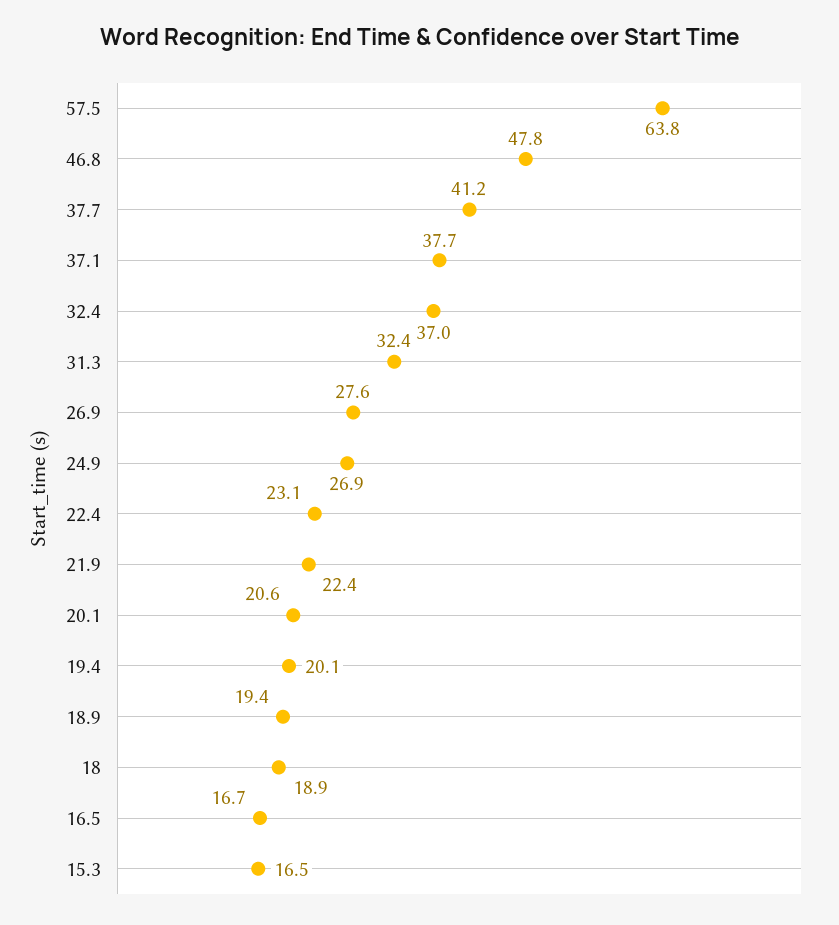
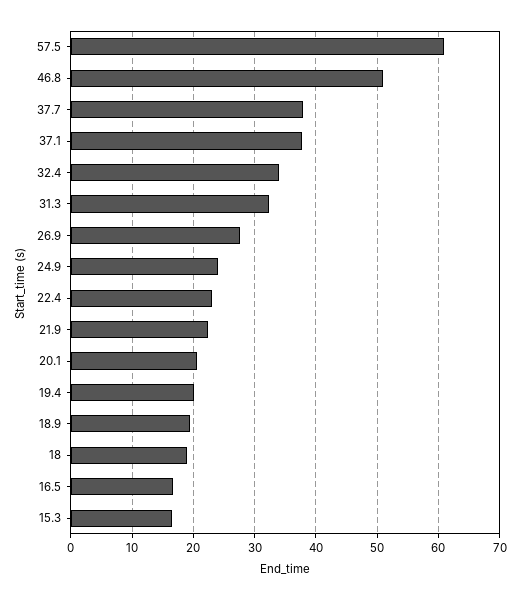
  {
-   "57.5": 63.8,
+   "57.5": 61,
-   "46.8": 47.8,
+   "46.8": 51,
-   "37.7": 41.2,
+   "37.7": 38,
    "37.1": 37.7,
-   "32.4": 37,
+   "32.4": 34,
    "31.3": 32.4,
    "26.9": 27.6,
-   "24.9": 26.9,
+   "24.9": 24,
    "22.4": 23.1,
    "21.9": 22.4,
    "20.1": 20.6,
    "19.4": 20.1,
    "18.9": 19.4,
    "18": 18.9,
    "16.5": 16.7,
    "15.3": 16.5
  }

